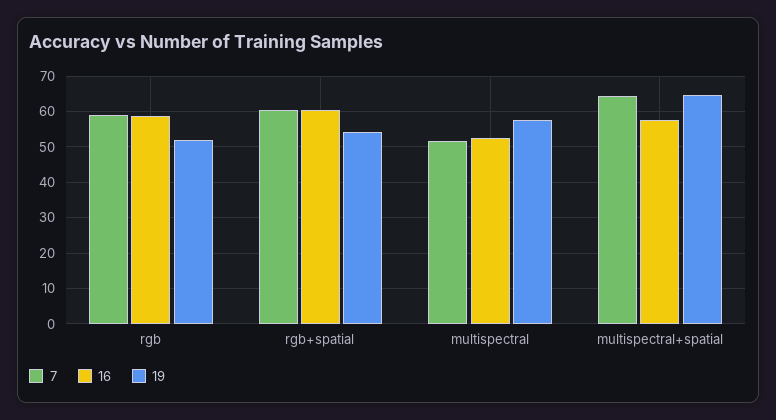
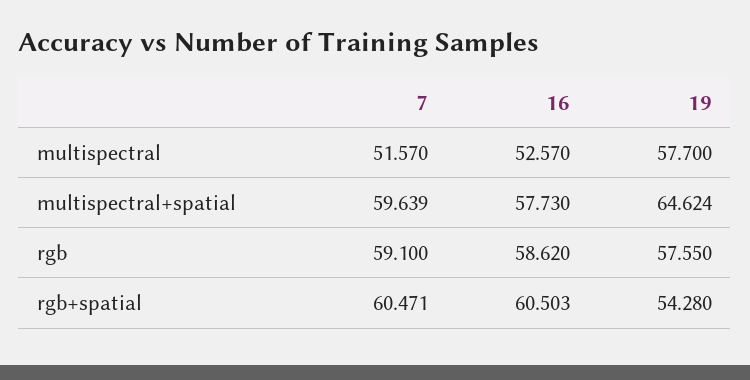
  {
    "7": {
      "rgb": 59.1,
      "rgb+spatial": 60.471,
      "multispectral": 51.57,
-     "multispectral+spatial": 64
+     "multispectral+spatial": 59.639
    },
    "16": {
      "rgb": 58.62,
      "rgb+spatial": 60.503,
      "multispectral": 52.57,
      "multispectral+spatial": 57.73
    },
    "19": {
-     "rgb": 52,
+     "rgb": 57.55,
      "rgb+spatial": 54.28,
      "multispectral": 57.7,
      "multispectral+spatial": 64.624
    }
  }

